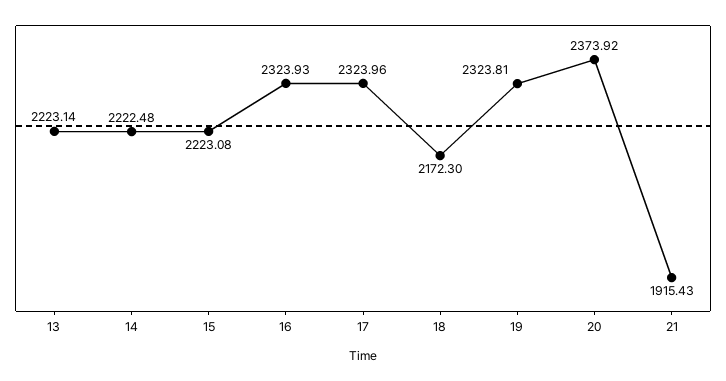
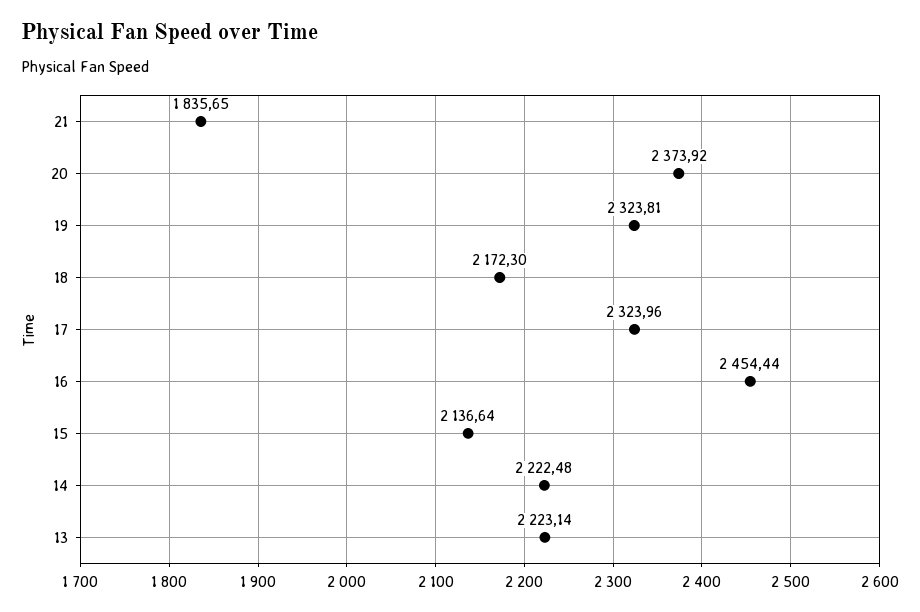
  {
    "13": 2223.14,
    "14": 2222.48,
-   "15": 2223.08,
+   "15": 2136.64,
-   "16": 2323.93,
+   "16": 2454.44,
    "17": 2323.96,
    "18": 2172.3,
    "19": 2323.81,
    "20": 2373.92,
-   "21": 1915.43
+   "21": 1835.65
  }

